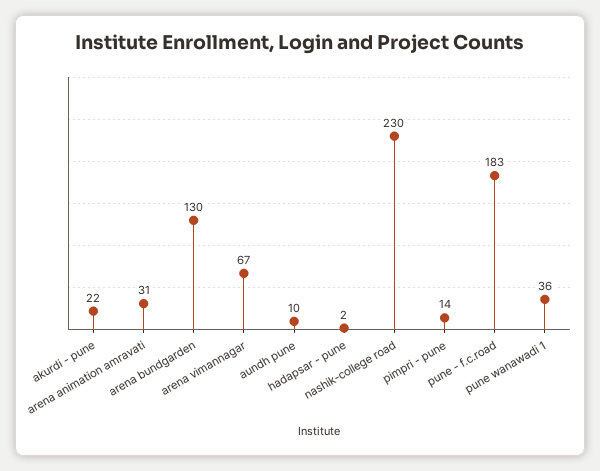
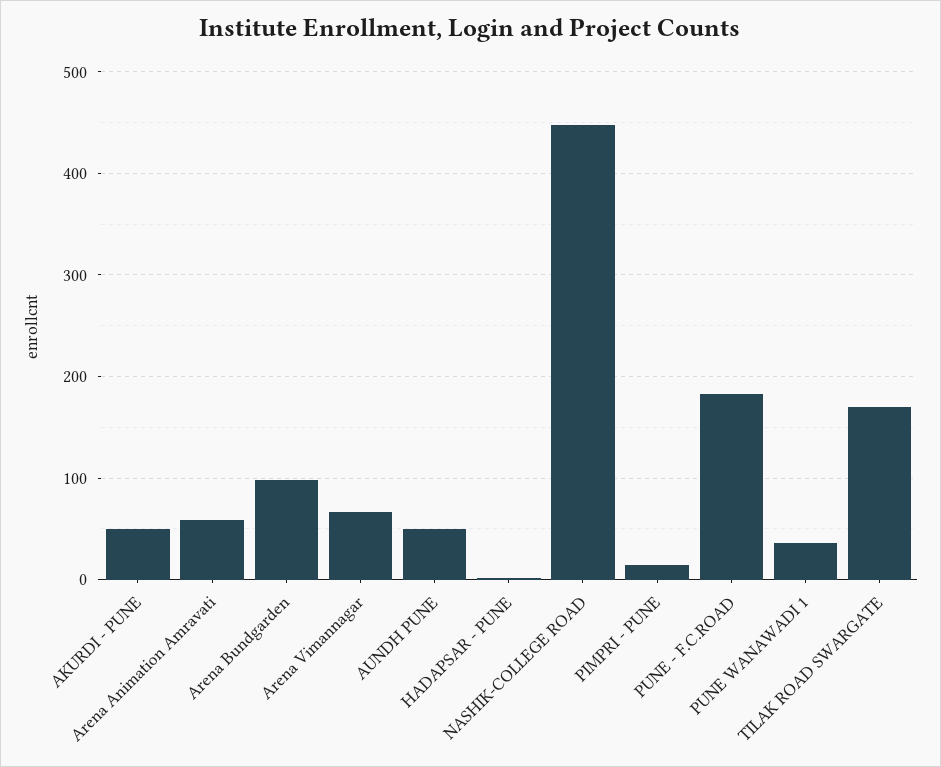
  {
-   "akurdi - pune": 22,
+   "akurdi - pune": 50,
-   "arena animation amravati": 31,
+   "arena animation amravati": 60,
-   "arena bundgarden": 130,
+   "arena bundgarden": 100,
    "arena vimannagar": 67,
-   "aundh pune": 10,
+   "aundh pune": 50,
    "hadapsar - pune": 2,
-   "nashik-college road": 230,
+   "nashik-college road": 450,
    "pimpri - pune": 14,
    "pune - f.c.road": 183,
-   "pune wanawadi 1": 36
+   "pune wanawadi 1": 36,
+   "TILAK ROAD SWARGATE": 170
  }

